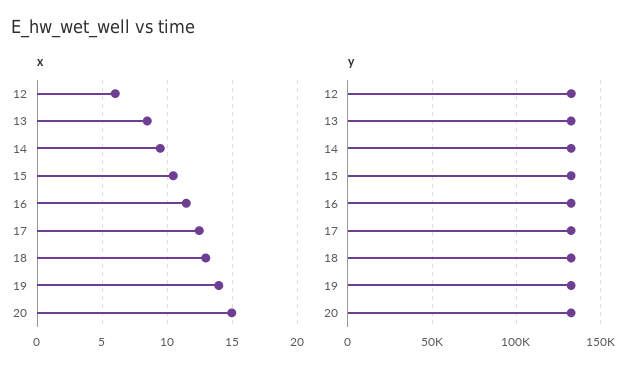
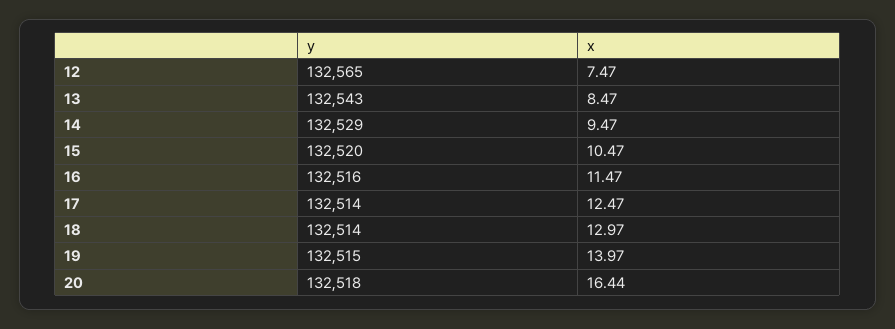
  {
    "x": {
-     "12": 6,
+     "12": 7.47,
      "13": 8.47,
      "14": 9.47,
      "15": 10.47,
      "16": 11.47,
      "17": 12.47,
      "18": 12.97,
      "19": 13.97,
-     "20": 15
+     "20": 16.44
    },
    "y": {
      "12": 132565,
      "13": 132543,
      "14": 132529,
      "15": 132520,
      "16": 132516,
      "17": 132514,
      "18": 132514,
      "19": 132515,
      "20": 132518
    }
  }

